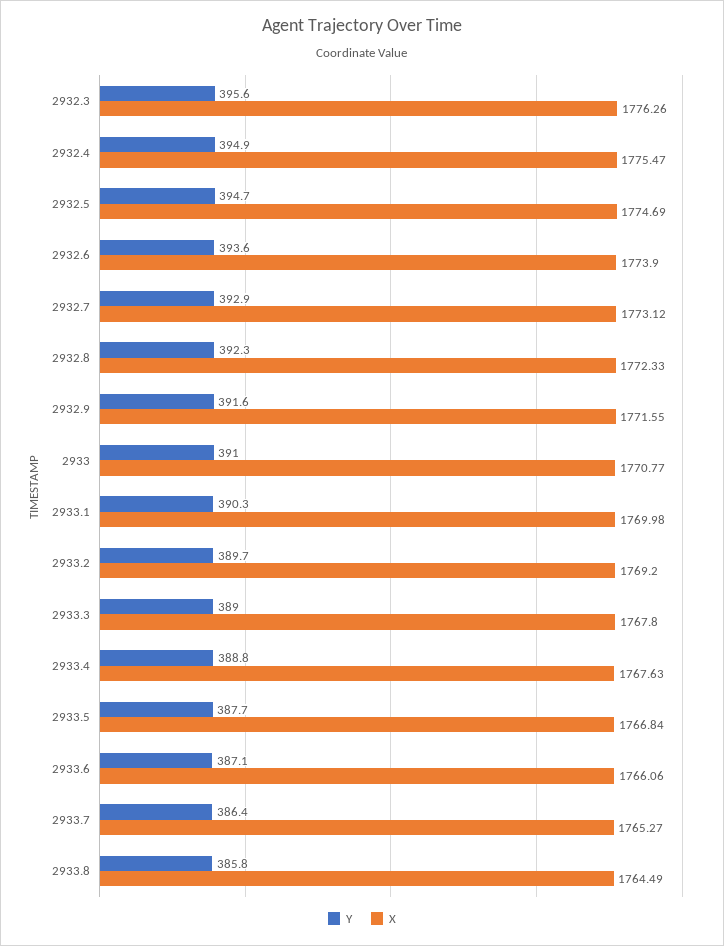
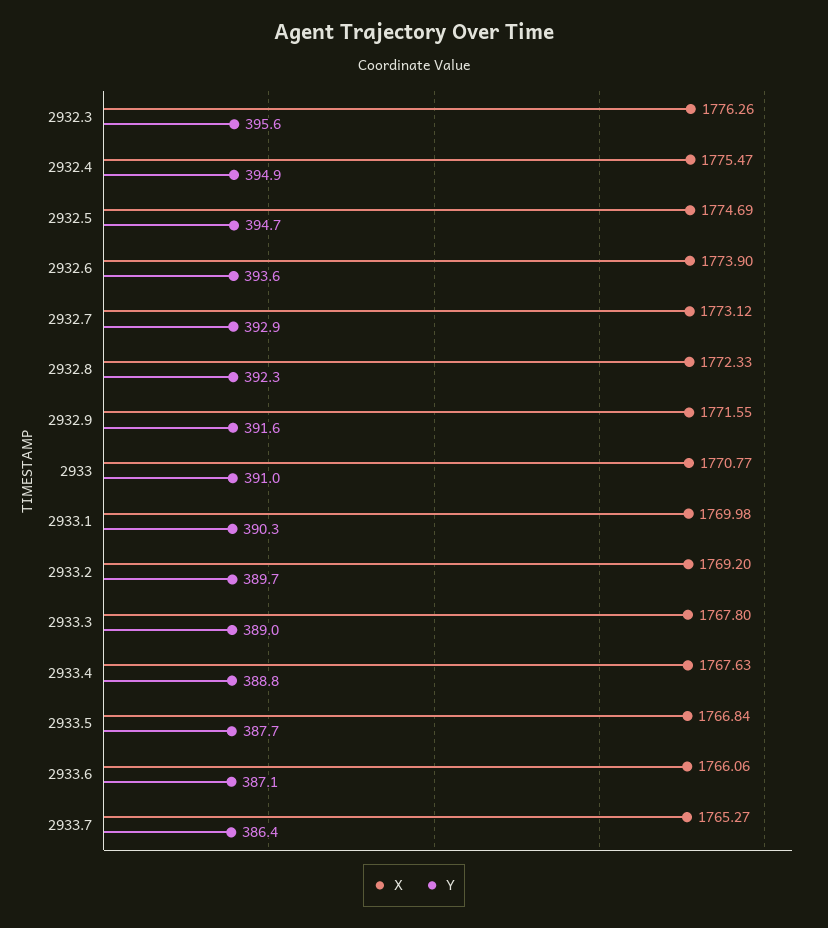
  {
    "Y": {
      "2932.3": 395.6,
      "2932.4": 394.9,
      "2932.5": 394.7,
      "2932.6": 393.6,
      "2932.7": 392.9,
      "2932.8": 392.3,
      "2932.9": 391.6,
      "2933": 391,
      "2933.1": 390.3,
      "2933.2": 389.7,
      "2933.3": 389,
      "2933.4": 388.8,
      "2933.5": 387.7,
      "2933.6": 387.1,
-     "2933.7": 386.4,
+     "2933.7": 386.4
-     "2933.8": 385.8
    },
    "X": {
      "2932.3": 1776.26,
      "2932.4": 1775.47,
      "2932.5": 1774.69,
      "2932.6": 1773.9,
      "2932.7": 1773.12,
      "2932.8": 1772.33,
      "2932.9": 1771.55,
      "2933": 1770.77,
      "2933.1": 1769.98,
      "2933.2": 1769.2,
      "2933.3": 1767.8,
      "2933.4": 1767.63,
      "2933.5": 1766.84,
      "2933.6": 1766.06,
-     "2933.7": 1765.27,
+     "2933.7": 1765.27
-     "2933.8": 1764.49
    }
  }

